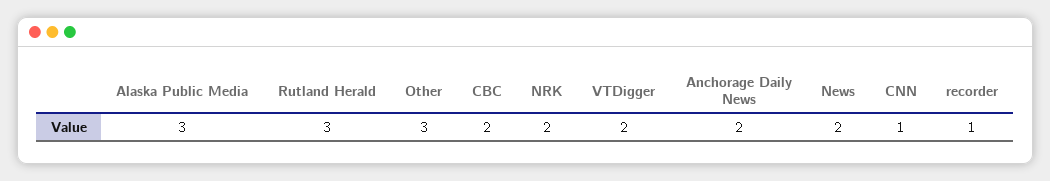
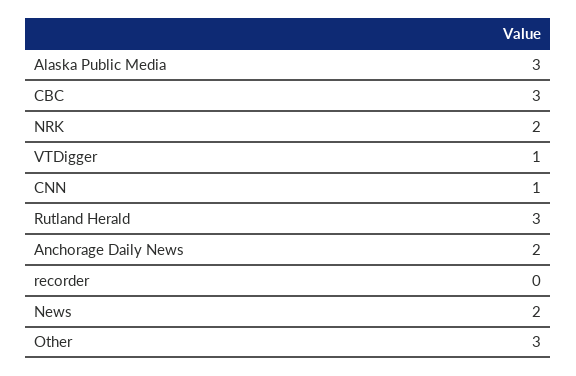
  {
    "Alaska Public Media": 3,
    "Rutland Herald": 3,
    "Other": 3,
-   "CBC": 2,
+   "CBC": 3,
    "NRK": 2,
-   "VTDigger": 2,
+   "VTDigger": 1,
    "Anchorage Daily News": 2,
    "News": 2,
    "CNN": 1,
-   "recorder": 1
+   "recorder": 0
  }

